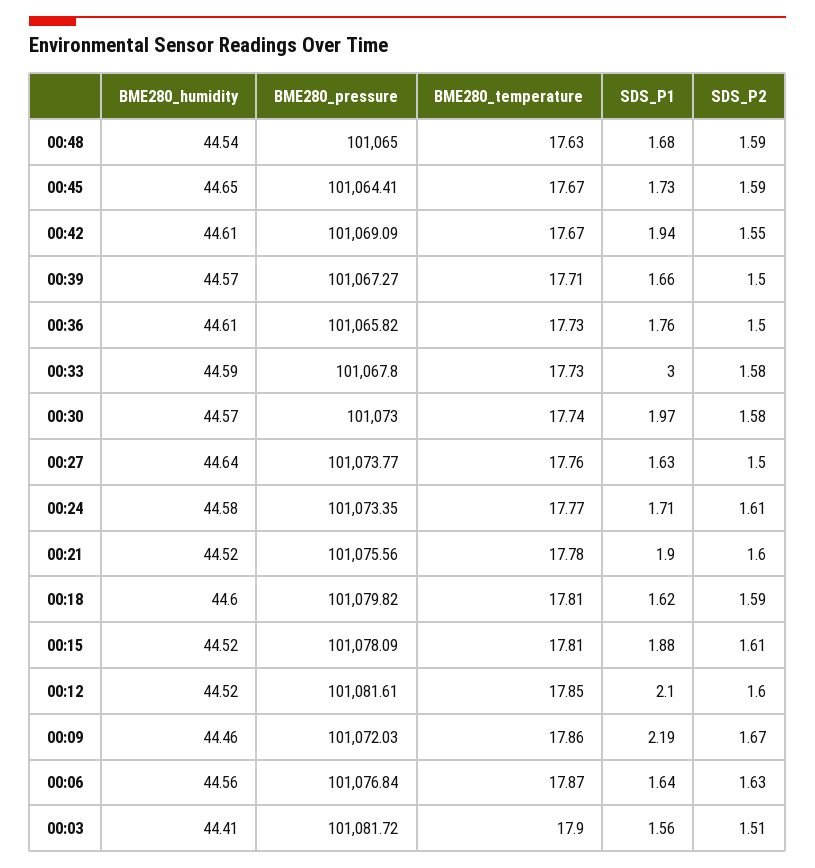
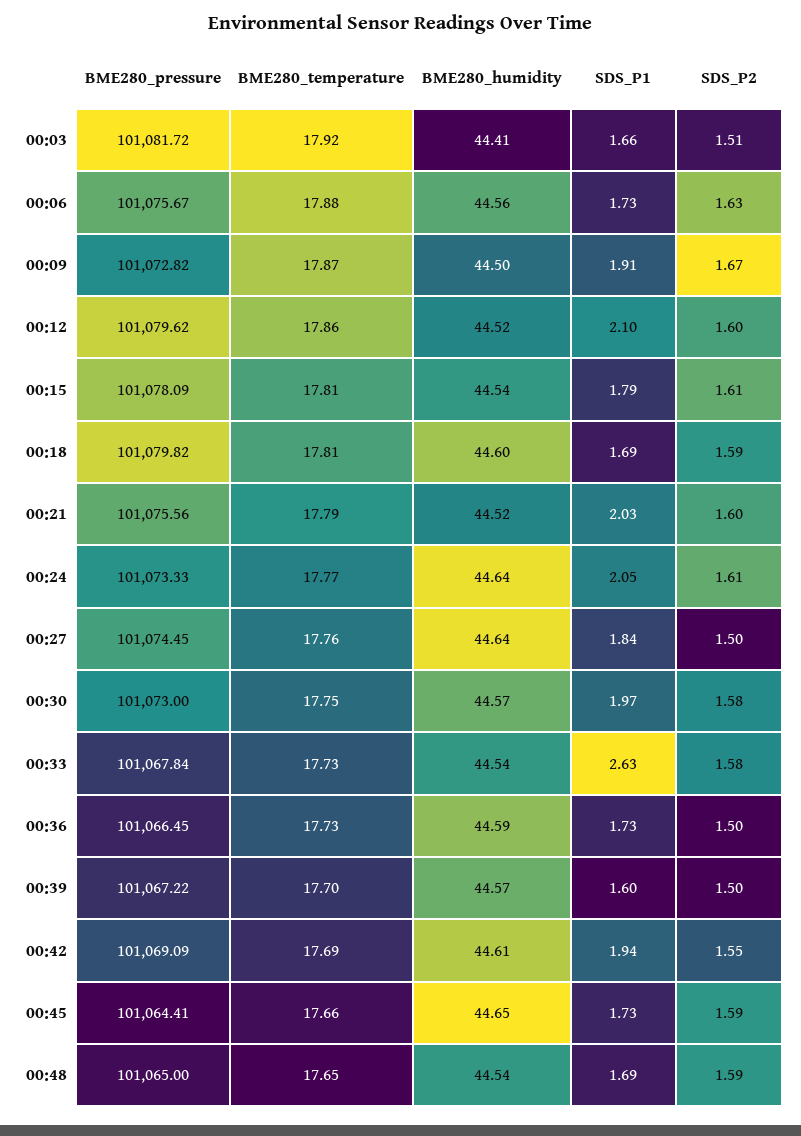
  {
    "BME280_humidity": {
      "00:48": 44.54,
      "00:45": 44.65,
      "00:42": 44.61,
      "00:39": 44.57,
-     "00:36": 44.61,
+     "00:36": 44.59,
-     "00:33": 44.59,
+     "00:33": 44.54,
      "00:30": 44.57,
      "00:27": 44.64,
-     "00:24": 44.58,
+     "00:24": 44.64,
      "00:21": 44.52,
      "00:18": 44.6,
-     "00:15": 44.52,
+     "00:15": 44.54,
      "00:12": 44.52,
-     "00:09": 44.46,
+     "00:09": 44.5,
      "00:06": 44.56,
      "00:03": 44.41
    },
    "BME280_pressure": {
      "00:48": 101065,
      "00:45": 101064.41,
      "00:42": 101069.09,
-     "00:39": 101067.27,
+     "00:39": 101067.22,
-     "00:36": 101065.82,
+     "00:36": 101066.45,
-     "00:33": 101067.8,
+     "00:33": 101067.84,
      "00:30": 101073,
-     "00:27": 101073.77,
+     "00:27": 101074.45,
-     "00:24": 101073.35,
+     "00:24": 101073.33,
      "00:21": 101075.56,
      "00:18": 101079.82,
      "00:15": 101078.09,
-     "00:12": 101081.61,
+     "00:12": 101079.62,
-     "00:09": 101072.03,
+     "00:09": 101072.82,
-     "00:06": 101076.84,
+     "00:06": 101075.67,
      "00:03": 101081.72
    },
    "BME280_temperature": {
-     "00:48": 17.63,
+     "00:48": 17.65,
-     "00:45": 17.67,
+     "00:45": 17.66,
-     "00:42": 17.67,
+     "00:42": 17.69,
-     "00:39": 17.71,
+     "00:39": 17.7,
      "00:36": 17.73,
      "00:33": 17.73,
-     "00:30": 17.74,
+     "00:30": 17.75,
      "00:27": 17.76,
      "00:24": 17.77,
-     "00:21": 17.78,
+     "00:21": 17.79,
      "00:18": 17.81,
      "00:15": 17.81,
-     "00:12": 17.85,
+     "00:12": 17.86,
-     "00:09": 17.86,
+     "00:09": 17.87,
-     "00:06": 17.87,
+     "00:06": 17.88,
-     "00:03": 17.9
+     "00:03": 17.92
    },
    "SDS_P1": {
-     "00:48": 1.68,
+     "00:48": 1.69,
      "00:45": 1.73,
      "00:42": 1.94,
-     "00:39": 1.66,
+     "00:39": 1.6,
-     "00:36": 1.76,
+     "00:36": 1.73,
-     "00:33": 3,
+     "00:33": 2.63,
      "00:30": 1.97,
-     "00:27": 1.63,
+     "00:27": 1.84,
-     "00:24": 1.71,
+     "00:24": 2.05,
-     "00:21": 1.9,
+     "00:21": 2.03,
-     "00:18": 1.62,
+     "00:18": 1.69,
-     "00:15": 1.88,
+     "00:15": 1.79,
      "00:12": 2.1,
-     "00:09": 2.19,
+     "00:09": 1.91,
-     "00:06": 1.64,
+     "00:06": 1.73,
-     "00:03": 1.56
+     "00:03": 1.66
    },
    "SDS_P2": {
      "00:48": 1.59,
      "00:45": 1.59,
      "00:42": 1.55,
      "00:39": 1.5,
      "00:36": 1.5,
      "00:33": 1.58,
      "00:30": 1.58,
      "00:27": 1.5,
      "00:24": 1.61,
      "00:21": 1.6,
      "00:18": 1.59,
      "00:15": 1.61,
      "00:12": 1.6,
      "00:09": 1.67,
      "00:06": 1.63,
      "00:03": 1.51
    }
  }

